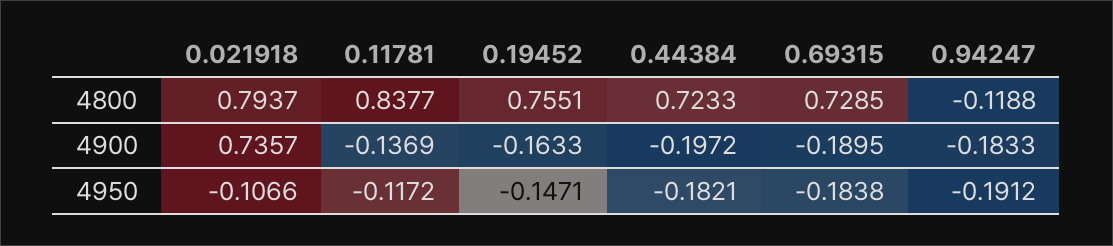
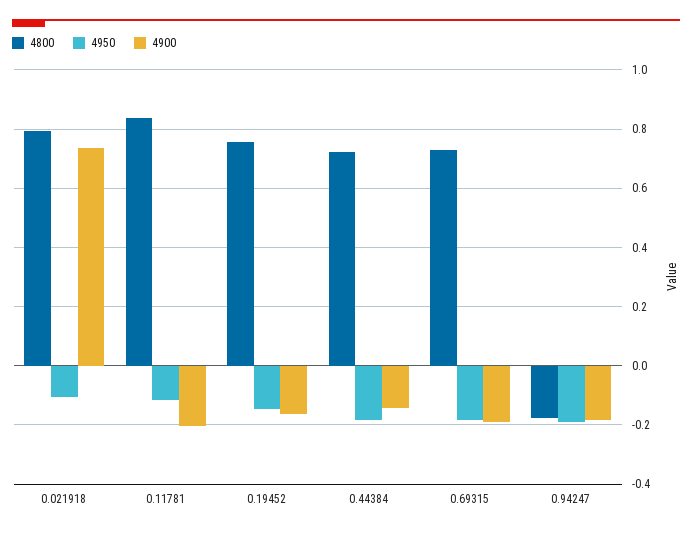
  {
    "4800": {
      "0.021918": 0.7937,
      "0.11781": 0.8377,
      "0.19452": 0.7551,
      "0.44384": 0.7233,
      "0.69315": 0.7285,
-     "0.94247": -0.1188
+     "0.94247": -0.175
    },
    "4900": {
      "0.021918": 0.7357,
-     "0.11781": -0.1369,
+     "0.11781": -0.2,
      "0.19452": -0.1633,
-     "0.44384": -0.1972,
+     "0.44384": -0.15,
      "0.69315": -0.1895,
      "0.94247": -0.1833
    },
    "4950": {
      "0.021918": -0.1066,
      "0.11781": -0.1172,
      "0.19452": -0.1471,
      "0.44384": -0.1821,
      "0.69315": -0.1838,
      "0.94247": -0.1912
    }
  }

